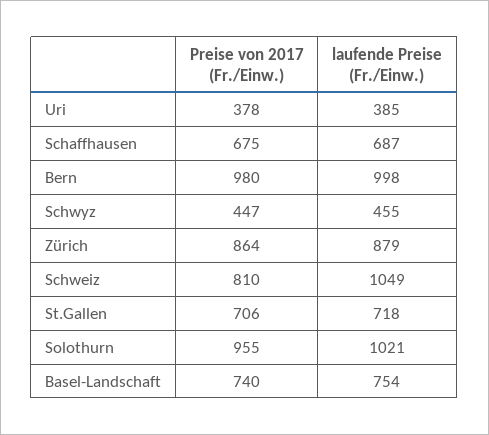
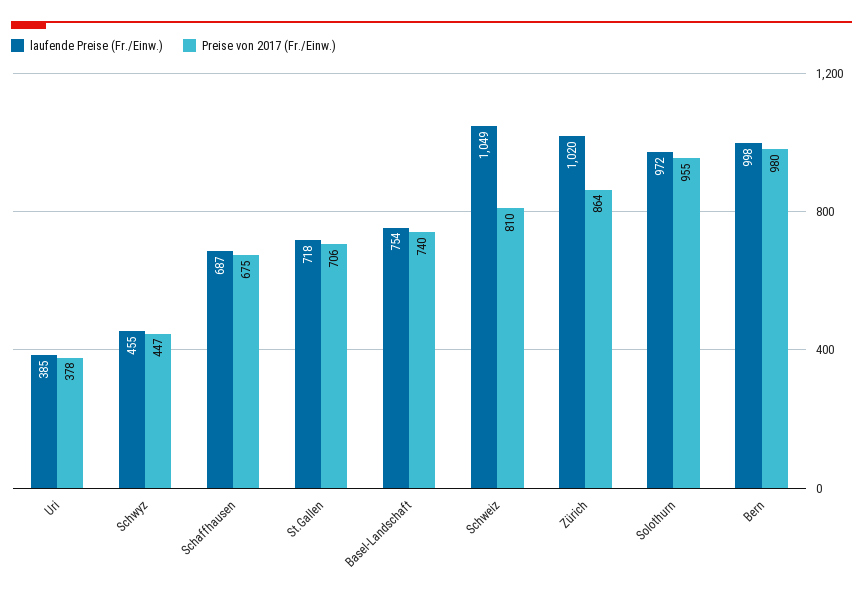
  {
    "Preise von 2017 (Fr./Einw.)": {
      "Uri": 378,
      "Schaffhausen": 675,
      "Bern": 980,
      "Schwyz": 447,
      "Zürich": 864,
      "Schweiz": 810,
      "St.Gallen": 706,
      "Solothurn": 955,
      "Basel-Landschaft": 740
    },
    "laufende Preise (Fr./Einw.)": {
      "Uri": 385,
      "Schaffhausen": 687,
      "Bern": 998,
      "Schwyz": 455,
-     "Zürich": 879,
+     "Zürich": 1020,
      "Schweiz": 1049,
      "St.Gallen": 718,
-     "Solothurn": 1021,
+     "Solothurn": 972,
      "Basel-Landschaft": 754
    }
  }

